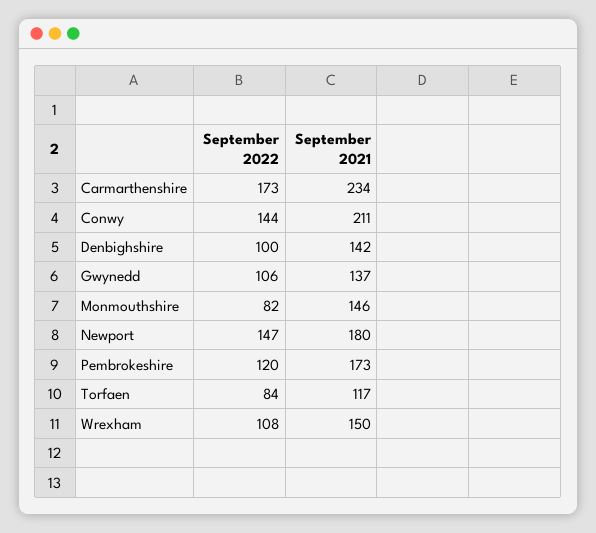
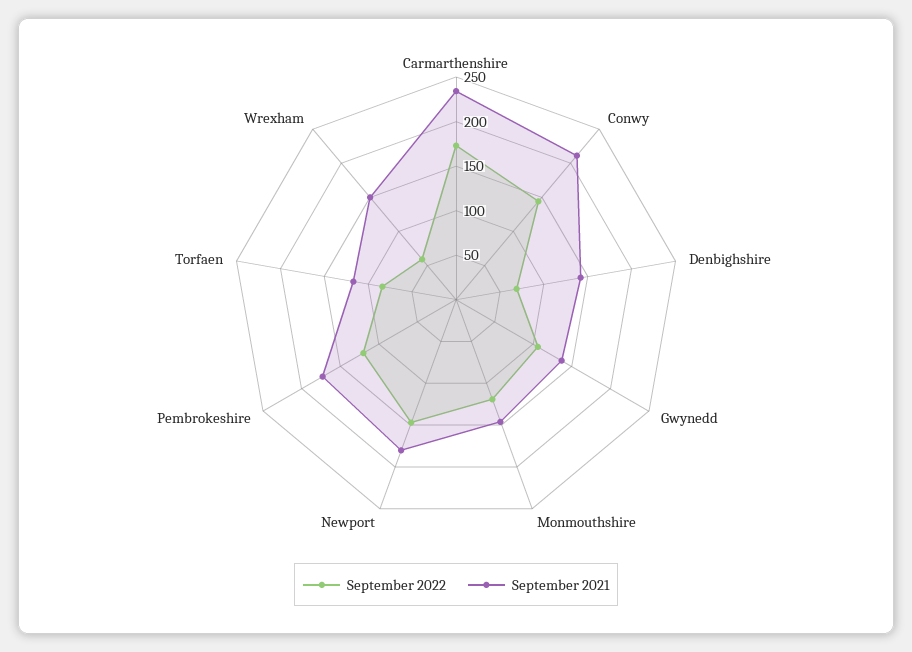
  {
    "September 2022": {
      "Carmarthenshire": 173,
      "Conwy": 144,
-     "Denbighshire": 100,
+     "Denbighshire": 70,
      "Gwynedd": 106,
-     "Monmouthshire": 82,
+     "Monmouthshire": 120,
      "Newport": 147,
      "Pembrokeshire": 120,
      "Torfaen": 84,
-     "Wrexham": 108
+     "Wrexham": 60
    },
    "September 2021": {
      "Carmarthenshire": 234,
      "Conwy": 211,
      "Denbighshire": 142,
      "Gwynedd": 137,
      "Monmouthshire": 146,
      "Newport": 180,
      "Pembrokeshire": 173,
      "Torfaen": 117,
      "Wrexham": 150
    }
  }

